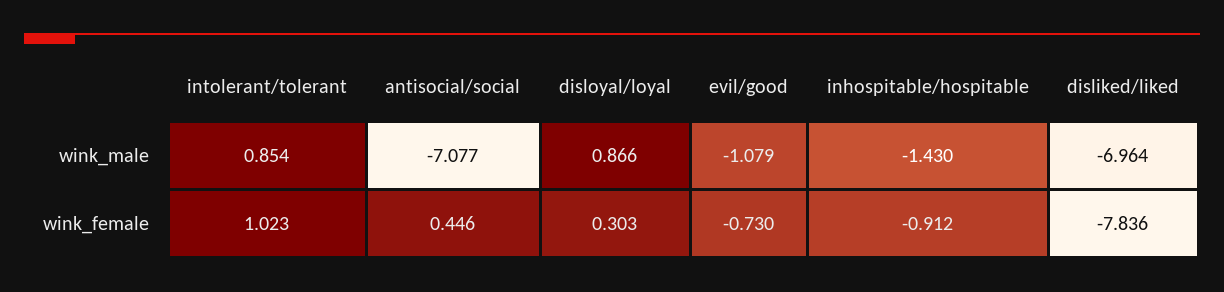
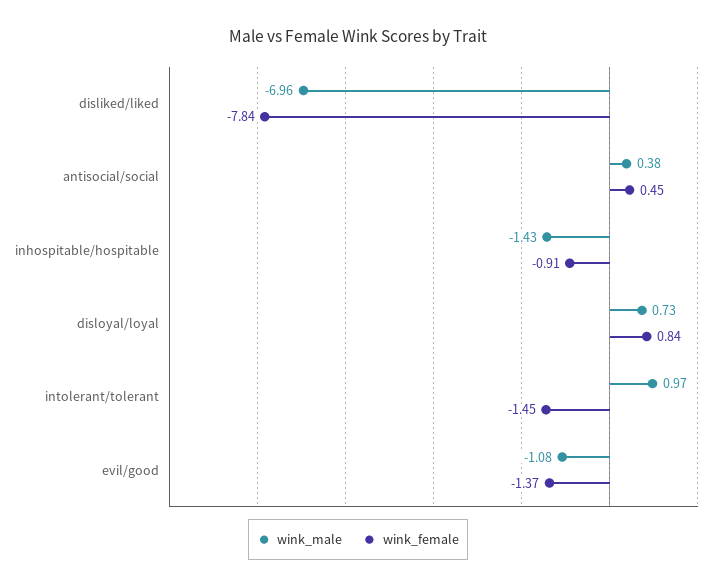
  {
    "wink_male": {
-     "intolerant/tolerant": 0.854,
+     "intolerant/tolerant": 0.97,
-     "antisocial/social": -7.077,
+     "antisocial/social": 0.38,
-     "disloyal/loyal": 0.866,
+     "disloyal/loyal": 0.73,
      "evil/good": -1.079,
      "inhospitable/hospitable": -1.43,
      "disliked/liked": -6.964
    },
    "wink_female": {
-     "intolerant/tolerant": 1.023,
+     "intolerant/tolerant": -1.45,
      "antisocial/social": 0.446,
-     "disloyal/loyal": 0.303,
+     "disloyal/loyal": 0.84,
-     "evil/good": -0.73,
+     "evil/good": -1.37,
      "inhospitable/hospitable": -0.912,
      "disliked/liked": -7.836
    }
  }

